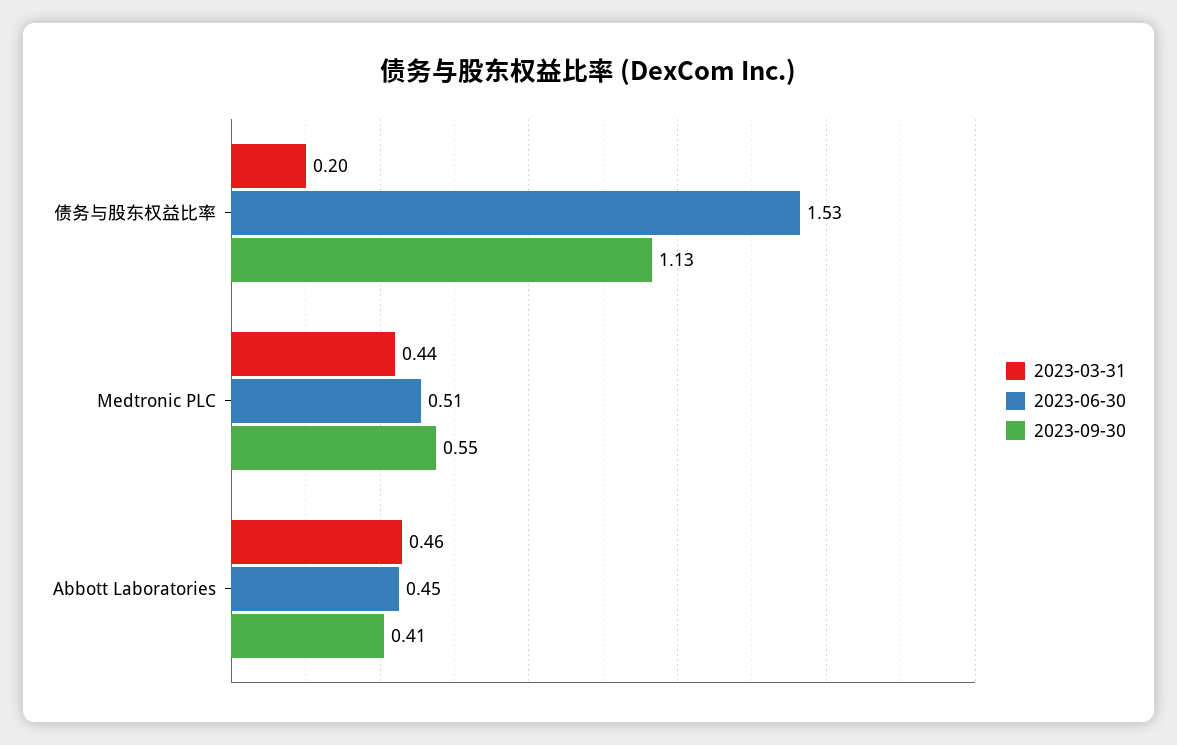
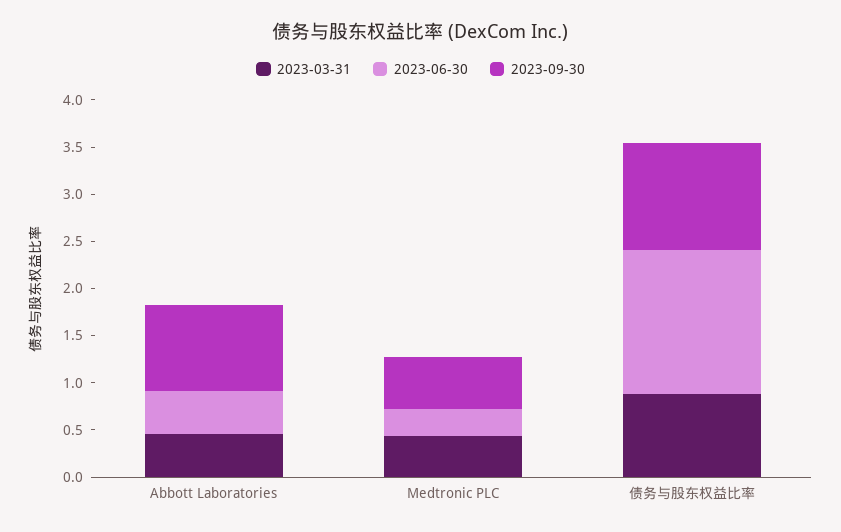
  {
    "2023-03-31": {
-     "债务与股东权益比率": 0.2,
+     "债务与股东权益比率": 0.9,
      "Medtronic PLC": 0.44,
      "Abbott Laboratories": 0.46
    },
    "2023-06-30": {
      "债务与股东权益比率": 1.53,
-     "Medtronic PLC": 0.51,
+     "Medtronic PLC": 0.3,
      "Abbott Laboratories": 0.45
    },
    "2023-09-30": {
      "债务与股东权益比率": 1.13,
      "Medtronic PLC": 0.55,
-     "Abbott Laboratories": 0.41
+     "Abbott Laboratories": 0.9
    }
  }

